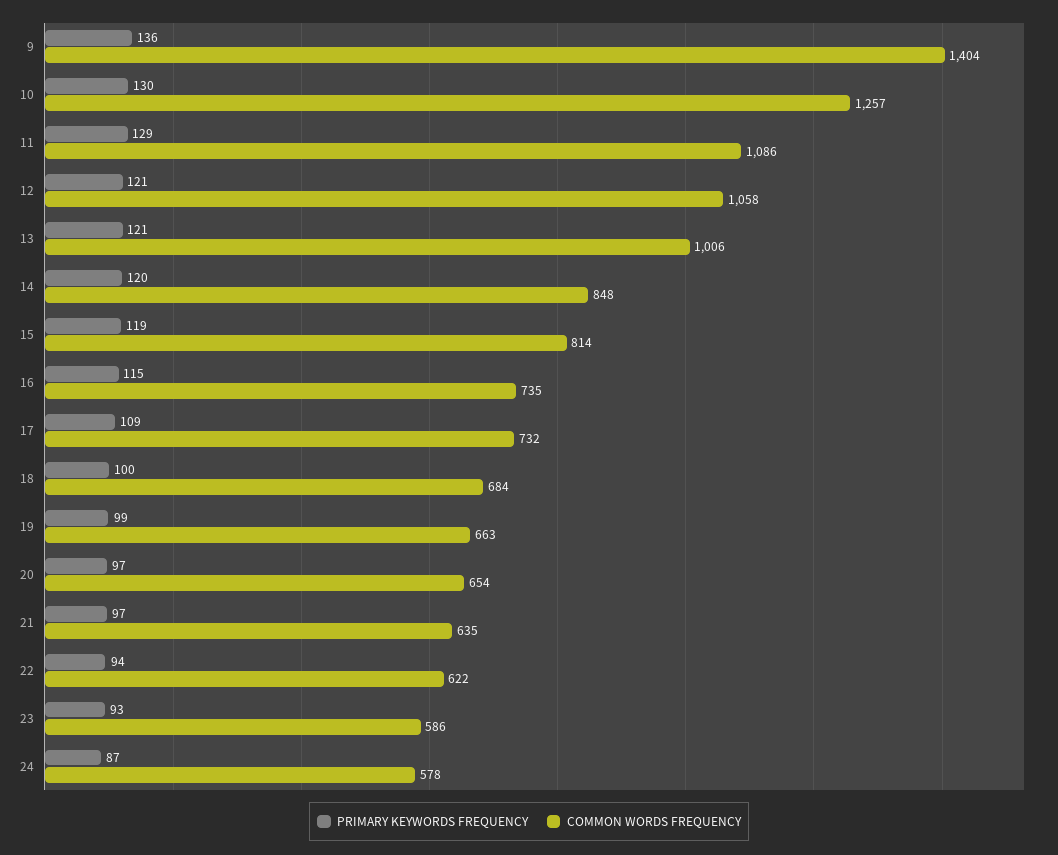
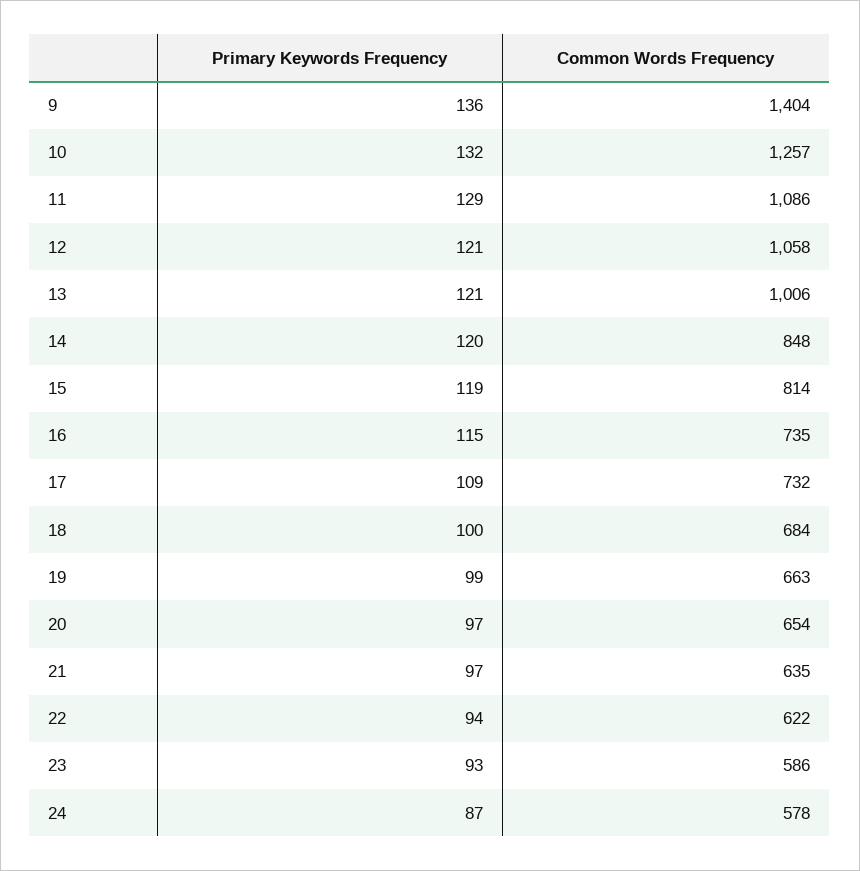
  {
    "PRIMARY KEYWORDS FREQUENCY": {
      "9": 136,
-     "10": 130,
+     "10": 132,
      "11": 129,
      "12": 121,
      "13": 121,
      "14": 120,
      "15": 119,
      "16": 115,
      "17": 109,
      "18": 100,
      "19": 99,
      "20": 97,
      "21": 97,
      "22": 94,
      "23": 93,
      "24": 87
    },
    "COMMON WORDS FREQUENCY": {
      "9": 1404,
      "10": 1257,
      "11": 1086,
      "12": 1058,
      "13": 1006,
      "14": 848,
      "15": 814,
      "16": 735,
      "17": 732,
      "18": 684,
      "19": 663,
      "20": 654,
      "21": 635,
      "22": 622,
      "23": 586,
      "24": 578
    }
  }

